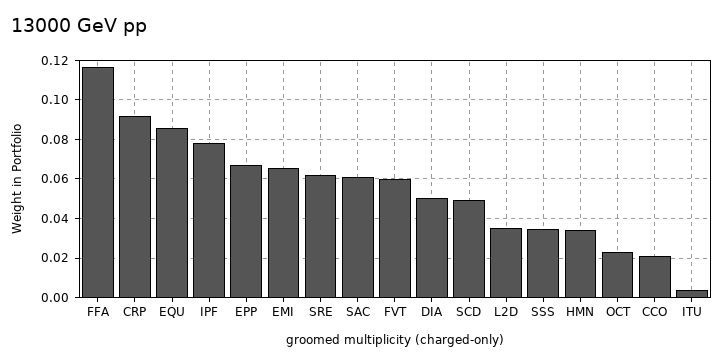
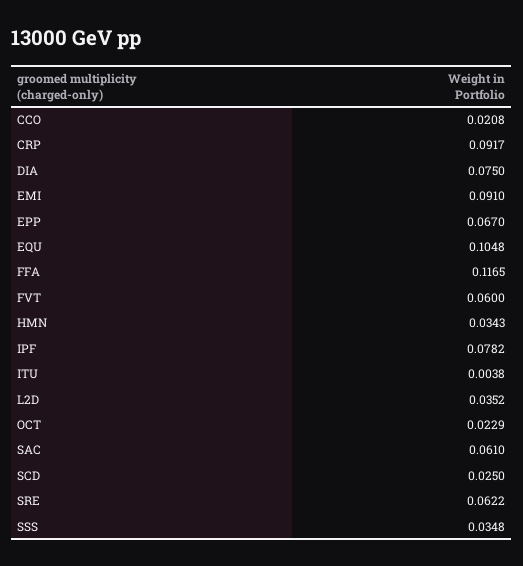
  {
    "FFA": 0.1165,
    "CRP": 0.0917,
-   "EQU": 0.085,
+   "EQU": 0.1048,
    "IPF": 0.0782,
    "EPP": 0.067,
-   "EMI": 0.065,
+   "EMI": 0.091,
    "SRE": 0.0622,
    "SAC": 0.061,
    "FVT": 0.06,
-   "DIA": 0.05,
+   "DIA": 0.075,
-   "SCD": 0.05,
+   "SCD": 0.025,
    "L2D": 0.0352,
    "SSS": 0.0348,
    "HMN": 0.0343,
    "OCT": 0.0229,
    "CCO": 0.0208,
    "ITU": 0.0038
  }

